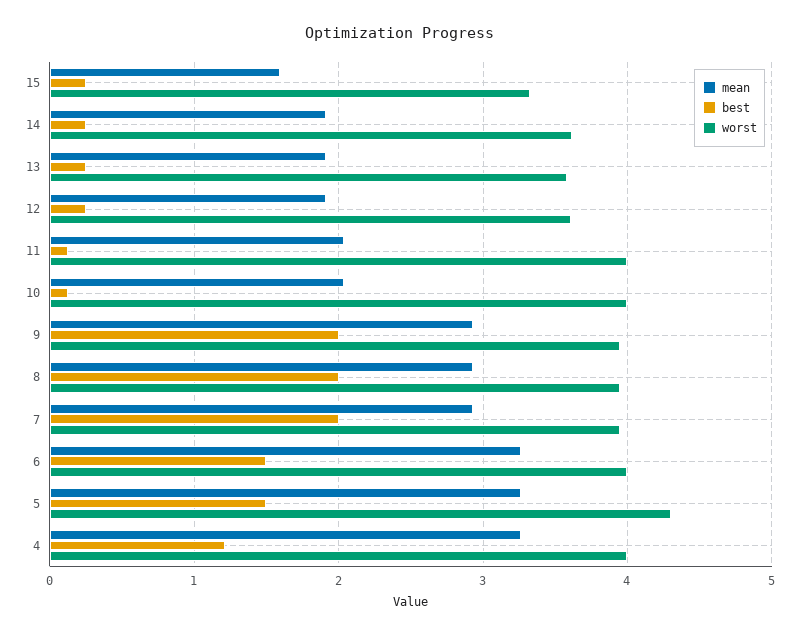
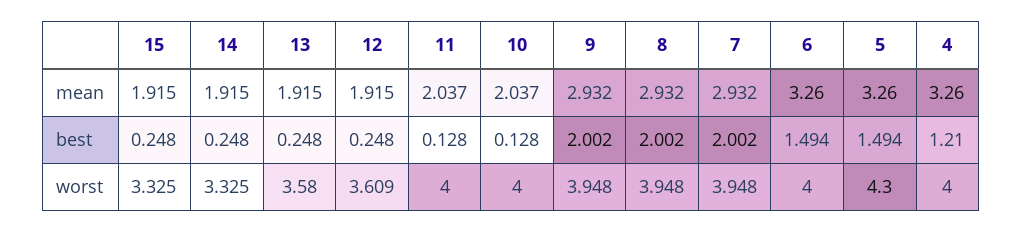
  {
    "mean": {
-     "15": 1.6,
+     "15": 1.915,
      "14": 1.915,
      "13": 1.915,
      "12": 1.915,
      "11": 2.037,
      "10": 2.037,
      "9": 2.932,
      "8": 2.932,
      "7": 2.932,
      "6": 3.26,
      "5": 3.26,
      "4": 3.26
    },
    "best": {
      "15": 0.248,
      "14": 0.248,
      "13": 0.248,
      "12": 0.248,
      "11": 0.128,
      "10": 0.128,
      "9": 2.002,
      "8": 2.002,
      "7": 2.002,
      "6": 1.494,
      "5": 1.494,
      "4": 1.21
    },
    "worst": {
      "15": 3.325,
-     "14": 3.6,
+     "14": 3.325,
      "13": 3.58,
      "12": 3.609,
      "11": 4,
      "10": 4,
      "9": 3.948,
      "8": 3.948,
      "7": 3.948,
      "6": 4,
      "5": 4.3,
      "4": 4
    }
  }

